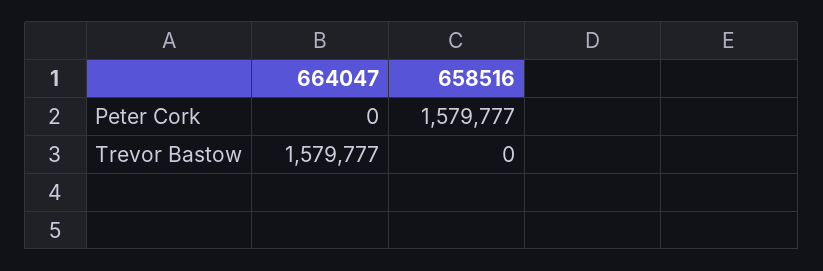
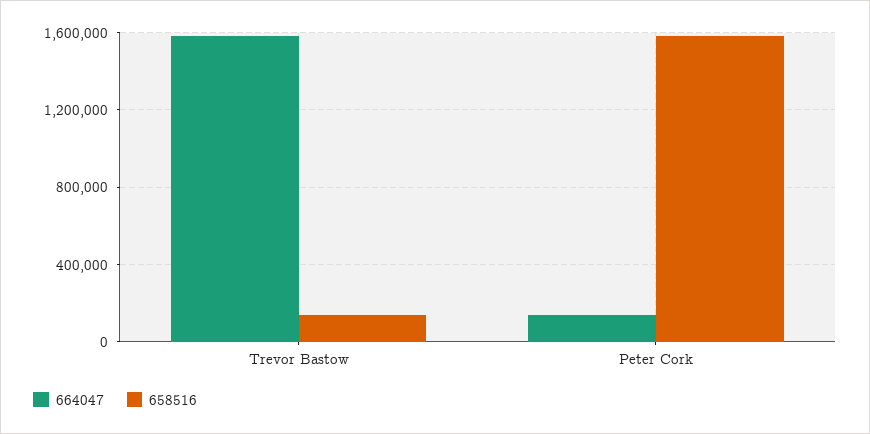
  {
    "664047": {
-     "Peter Cork": 0,
+     "Peter Cork": 150000,
      "Trevor Bastow": 1579777
    },
    "658516": {
      "Peter Cork": 1579777,
-     "Trevor Bastow": 0
+     "Trevor Bastow": 150000
    }
  }

